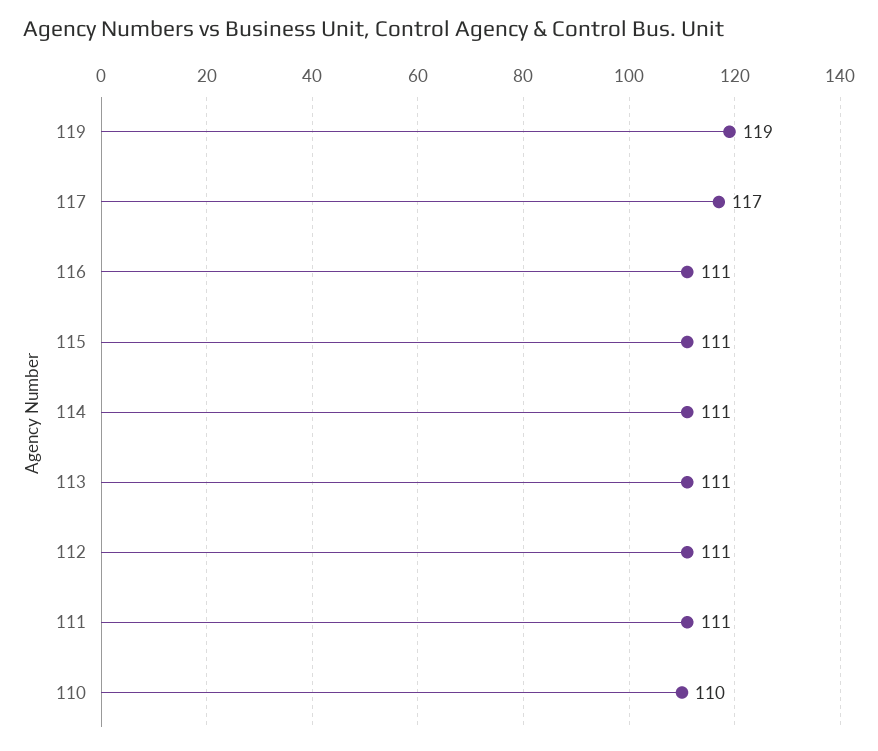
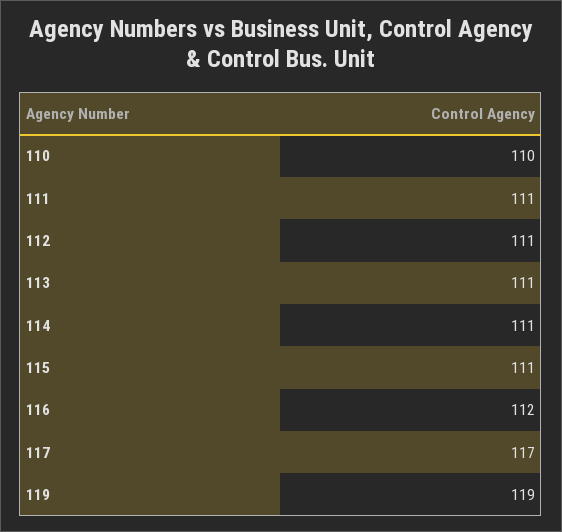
  {
    "119": 119,
    "117": 117,
-   "116": 111,
+   "116": 112,
    "115": 111,
    "114": 111,
    "113": 111,
    "112": 111,
    "111": 111,
    "110": 110
  }

